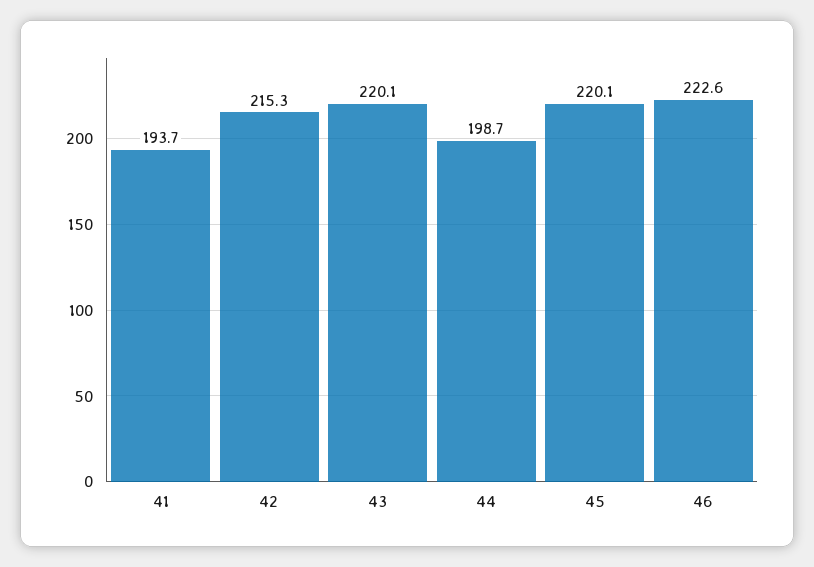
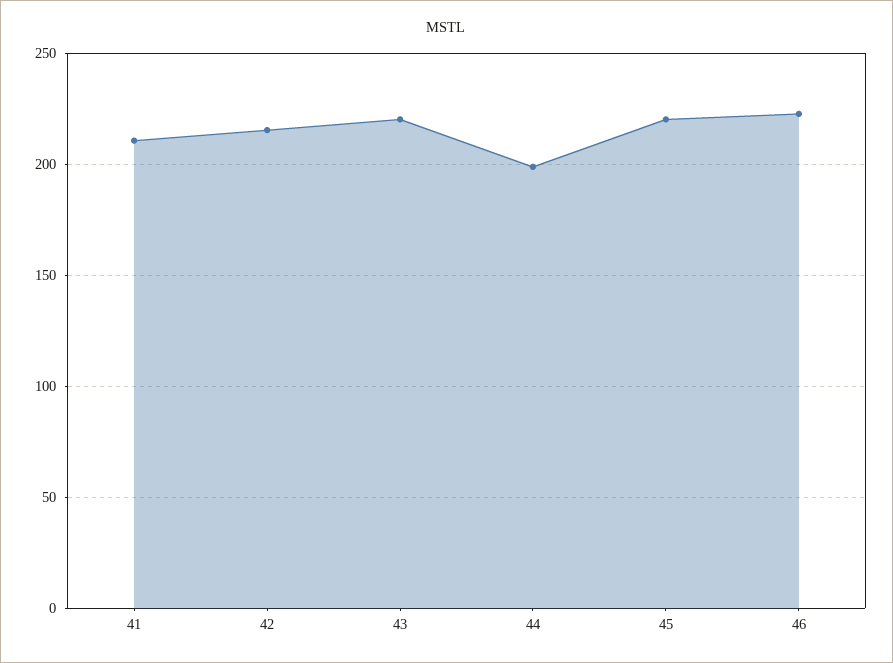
  {
-   "41": 193.7,
+   "41": 210,
    "42": 215.3,
    "43": 220.1,
    "44": 198.7,
    "45": 220.1,
    "46": 222.6
  }

